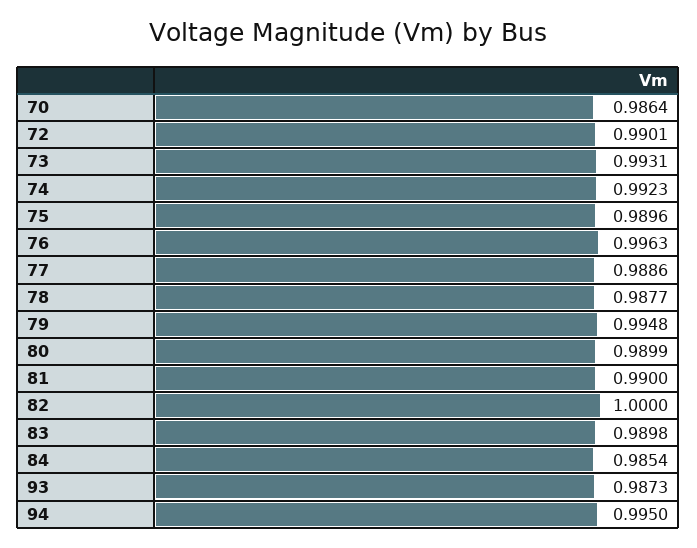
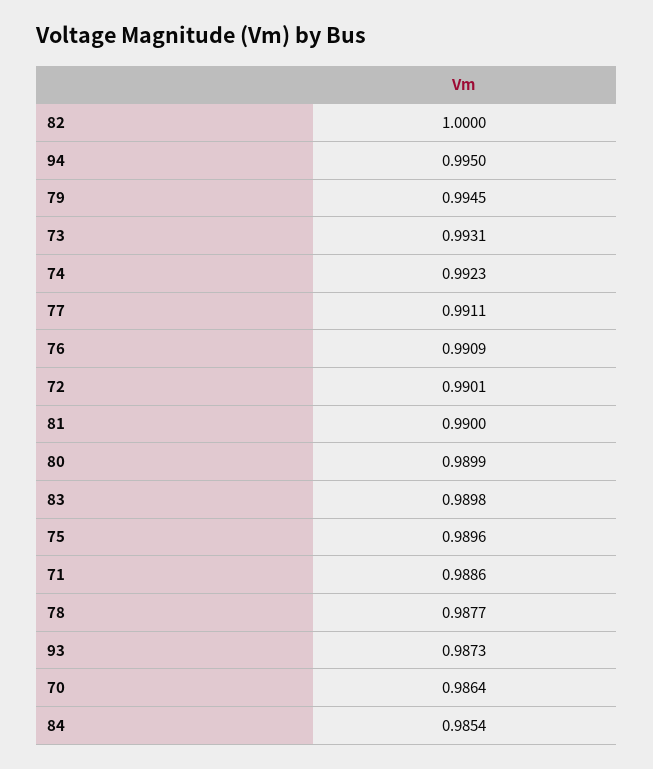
  {
    "70": 0.9864,
    "72": 0.9901,
    "73": 0.9931,
    "74": 0.9923,
    "75": 0.9896,
-   "76": 0.9963,
+   "76": 0.9909,
-   "77": 0.9886,
+   "77": 0.9911,
    "78": 0.9877,
-   "79": 0.9948,
+   "79": 0.9945,
    "80": 0.9899,
    "81": 0.99,
    "82": 1,
    "83": 0.9898,
    "84": 0.9854,
    "93": 0.9873,
-   "94": 0.995
+   "94": 0.995,
+   "71": 0.9886
  }

